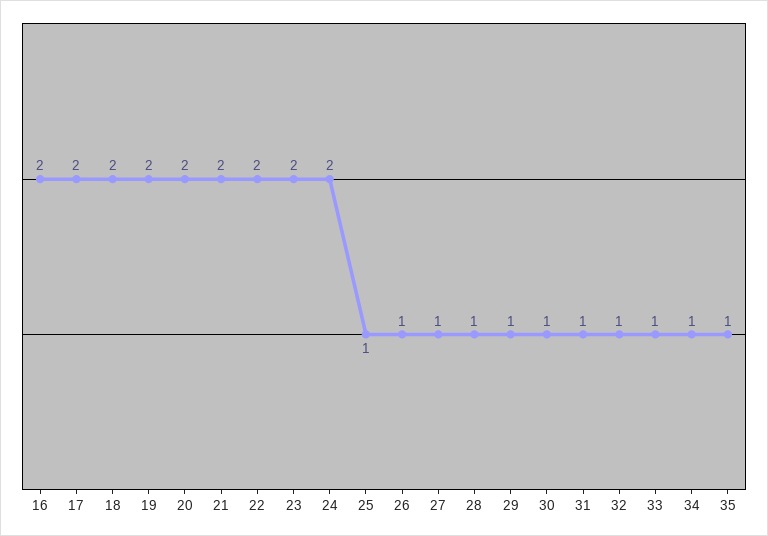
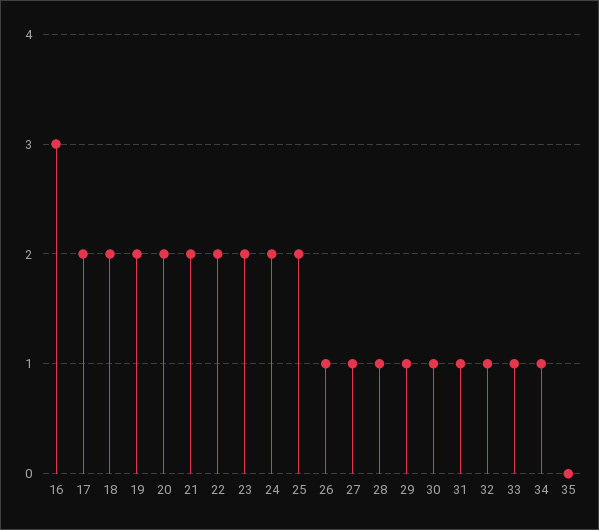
  {
-   "16": 2,
+   "16": 3,
    "17": 2,
    "18": 2,
    "19": 2,
    "20": 2,
    "21": 2,
    "22": 2,
    "23": 2,
    "24": 2,
-   "25": 1,
+   "25": 2,
    "26": 1,
    "27": 1,
    "28": 1,
    "29": 1,
    "30": 1,
    "31": 1,
    "32": 1,
    "33": 1,
    "34": 1,
-   "35": 1
+   "35": 0
  }

